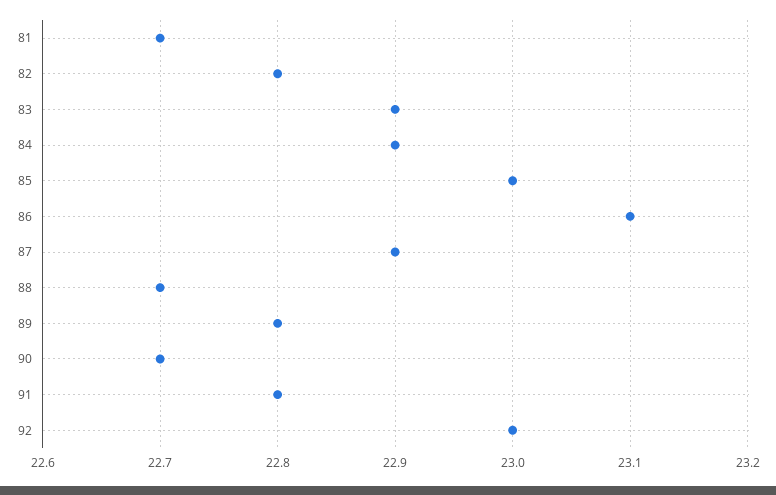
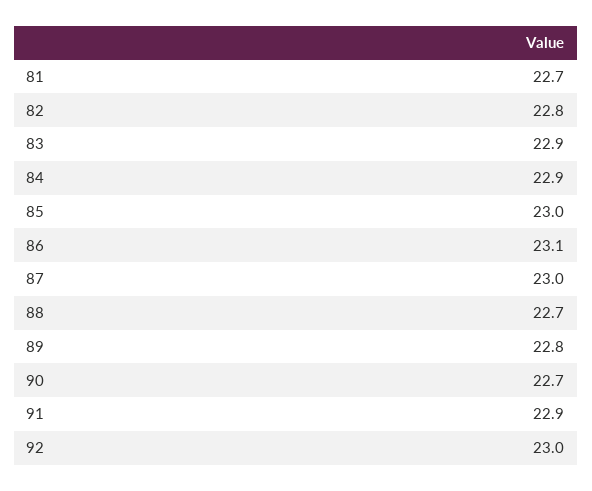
  {
    "81": 22.7,
    "82": 22.8,
    "83": 22.9,
    "84": 22.9,
    "85": 23,
    "86": 23.1,
-   "87": 22.9,
+   "87": 23,
    "88": 22.7,
    "89": 22.8,
    "90": 22.7,
-   "91": 22.8,
+   "91": 22.9,
    "92": 23
  }

